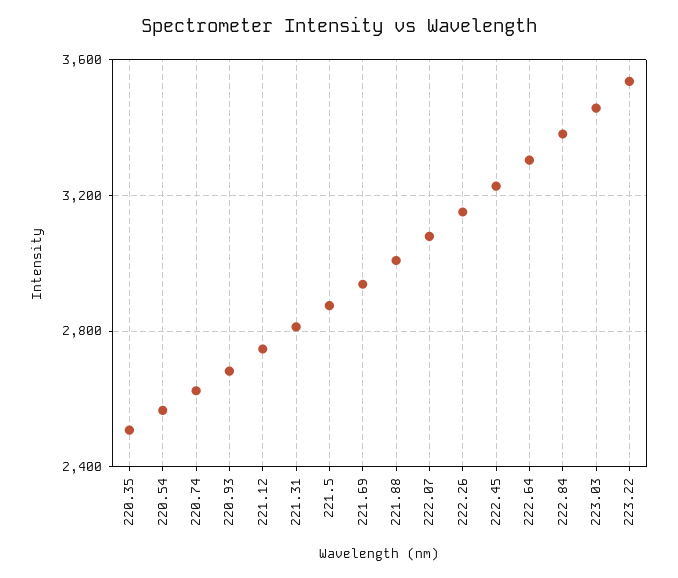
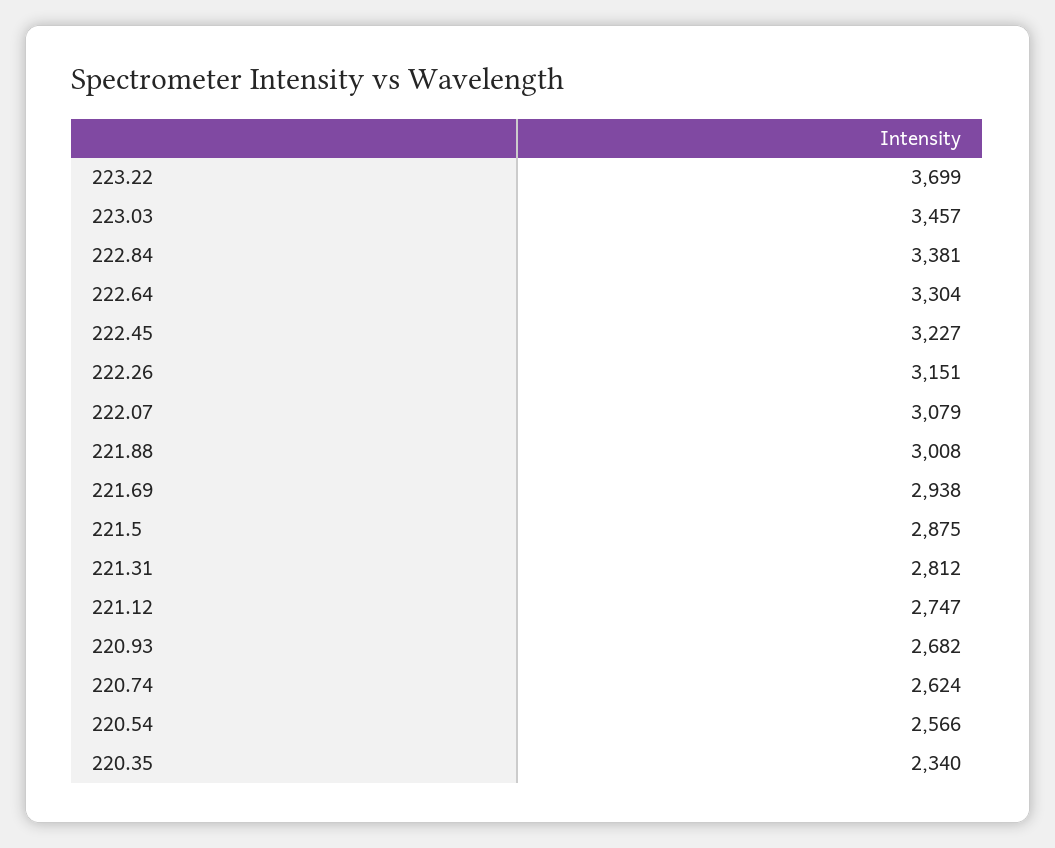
  {
-   "220.35": 2500,
+   "220.35": 2340,
    "220.54": 2566,
    "220.74": 2624,
    "220.93": 2682,
    "221.12": 2747,
    "221.31": 2812,
    "221.5": 2875,
    "221.69": 2938,
    "221.88": 3008,
    "222.07": 3079,
    "222.26": 3151,
    "222.45": 3227,
    "222.64": 3304,
    "222.84": 3381,
    "223.03": 3457,
-   "223.22": 3550
+   "223.22": 3699
  }

